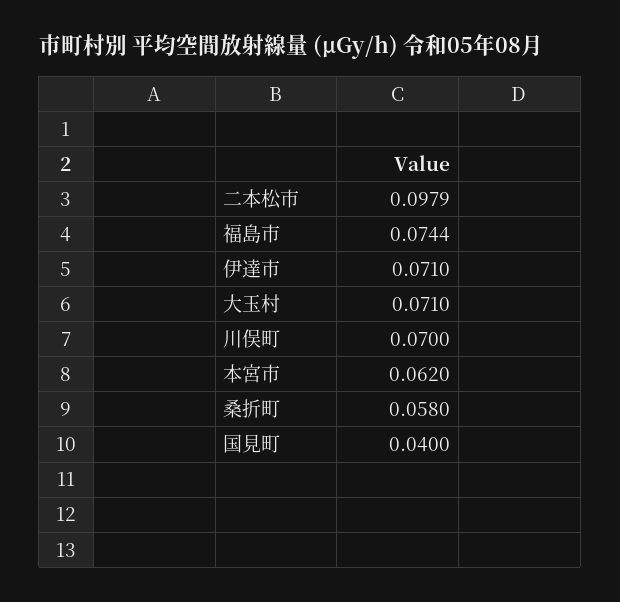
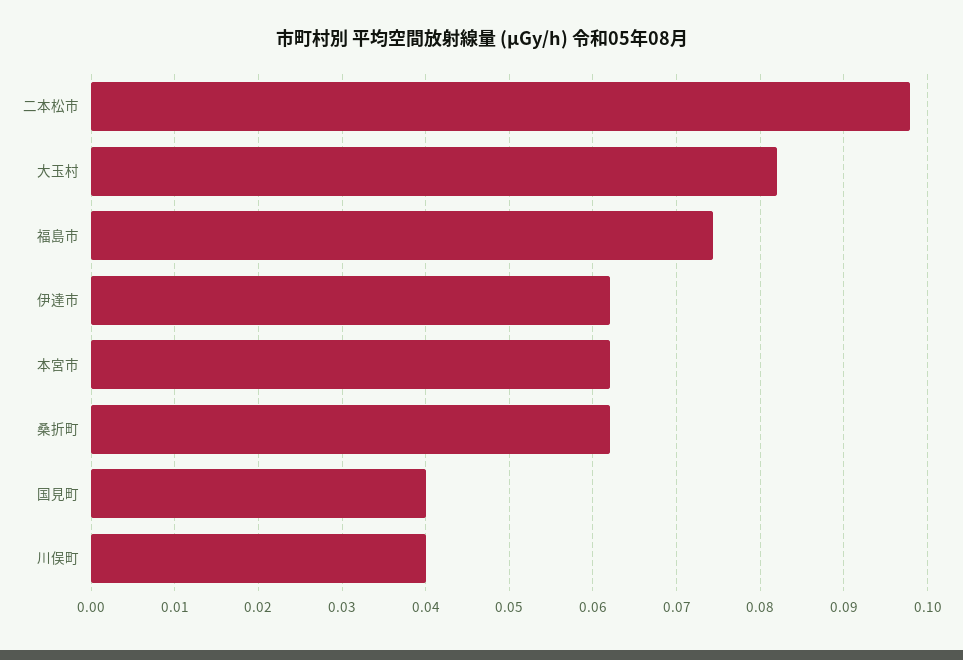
  {
    "二本松市": 0.0979,
    "福島市": 0.0744,
-   "伊達市": 0.071,
+   "伊達市": 0.062,
-   "大玉村": 0.071,
+   "大玉村": 0.082,
-   "川俣町": 0.07,
+   "川俣町": 0.04,
    "本宮市": 0.062,
-   "桑折町": 0.058,
+   "桑折町": 0.062,
    "国見町": 0.04
  }

